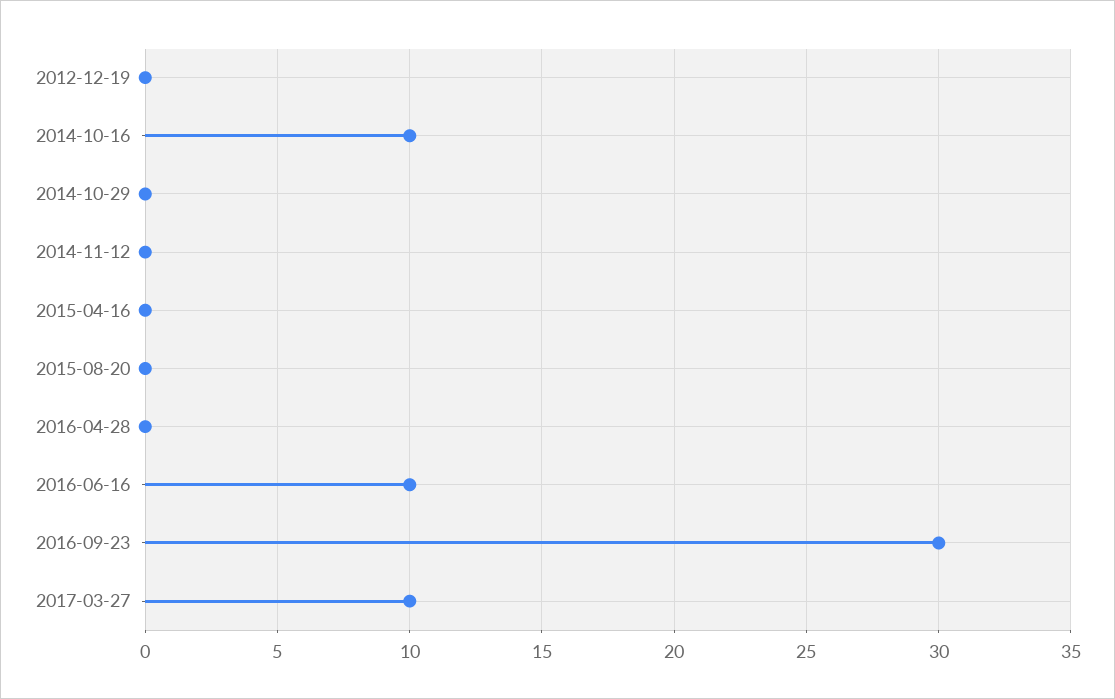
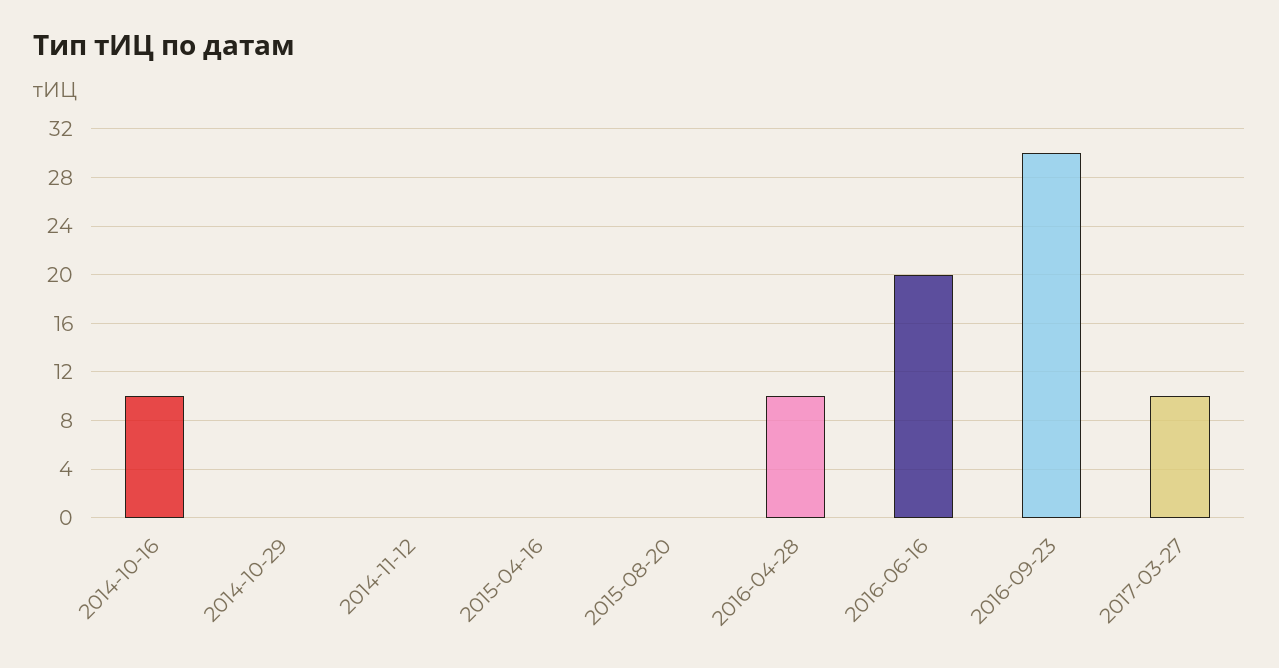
  {
-   "2012-12-19": 0,
    "2014-10-16": 10,
    "2014-10-29": 0,
    "2014-11-12": 0,
    "2015-04-16": 0,
    "2015-08-20": 0,
-   "2016-04-28": 0,
+   "2016-04-28": 10,
-   "2016-06-16": 10,
+   "2016-06-16": 20,
    "2016-09-23": 30,
    "2017-03-27": 10
  }

